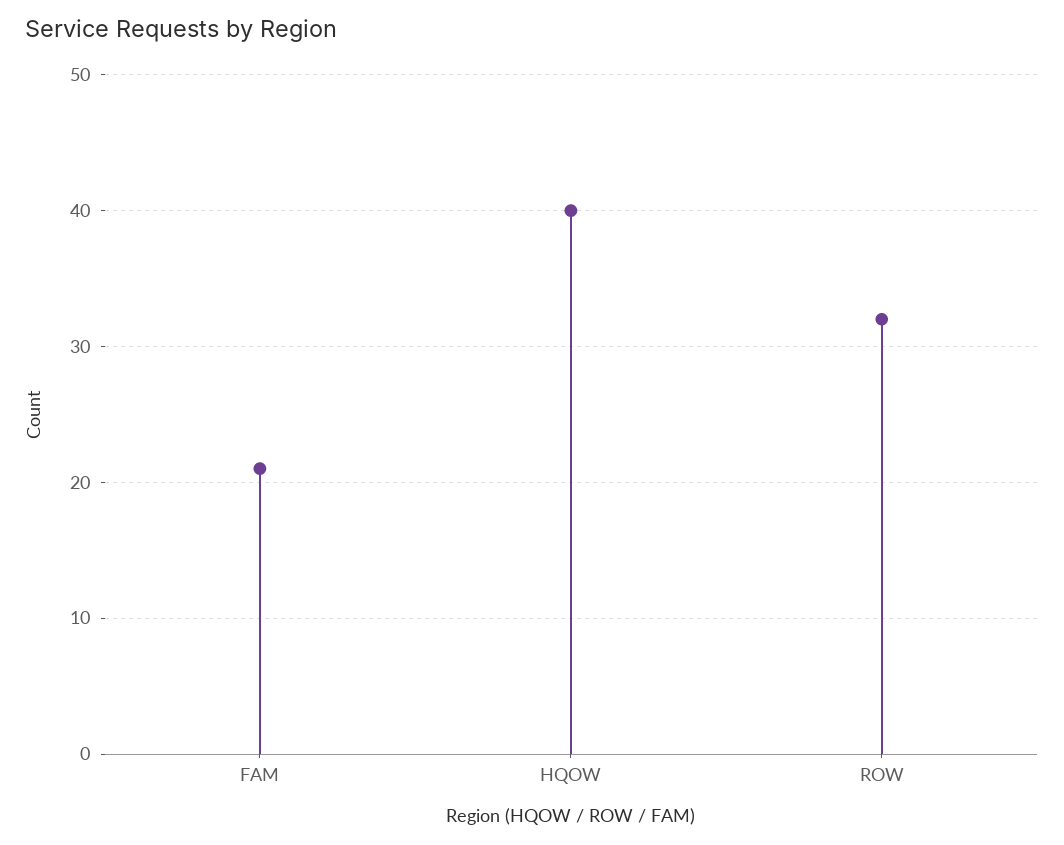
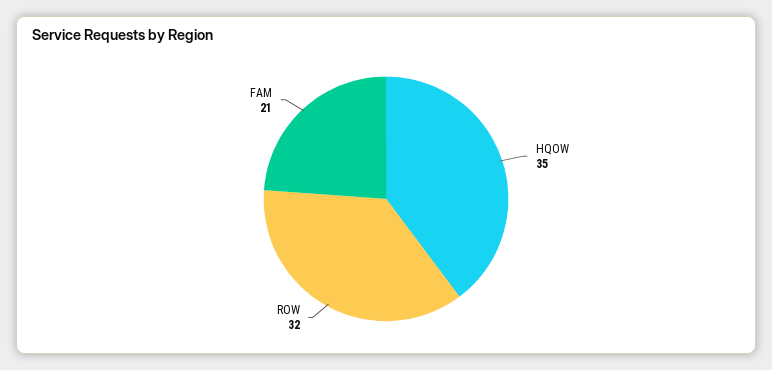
  {
    "FAM": 21,
-   "HQOW": 40,
+   "HQOW": 35,
    "ROW": 32
  }

